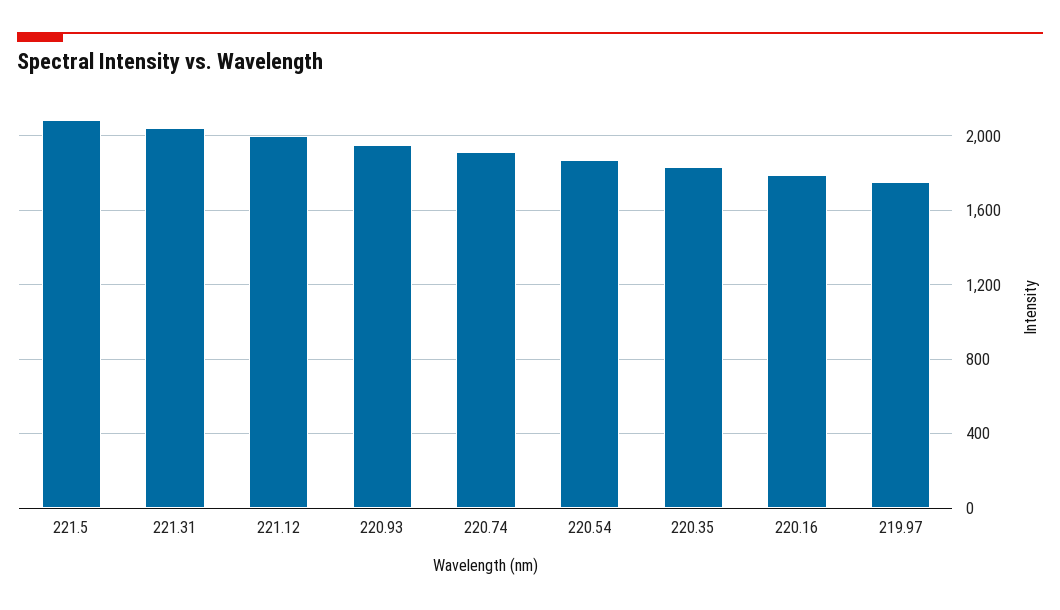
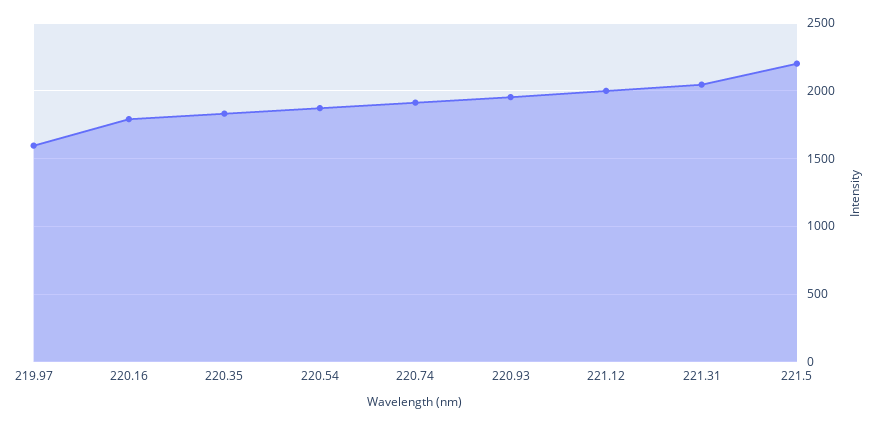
  {
-   "221.5": 2100,
+   "221.5": 2200,
    "221.31": 2050,
    "221.12": 2000,
    "220.93": 1950,
    "220.74": 1900,
    "220.54": 1850,
    "220.35": 1850,
    "220.16": 1800,
-   "219.97": 1750
+   "219.97": 1600
  }

